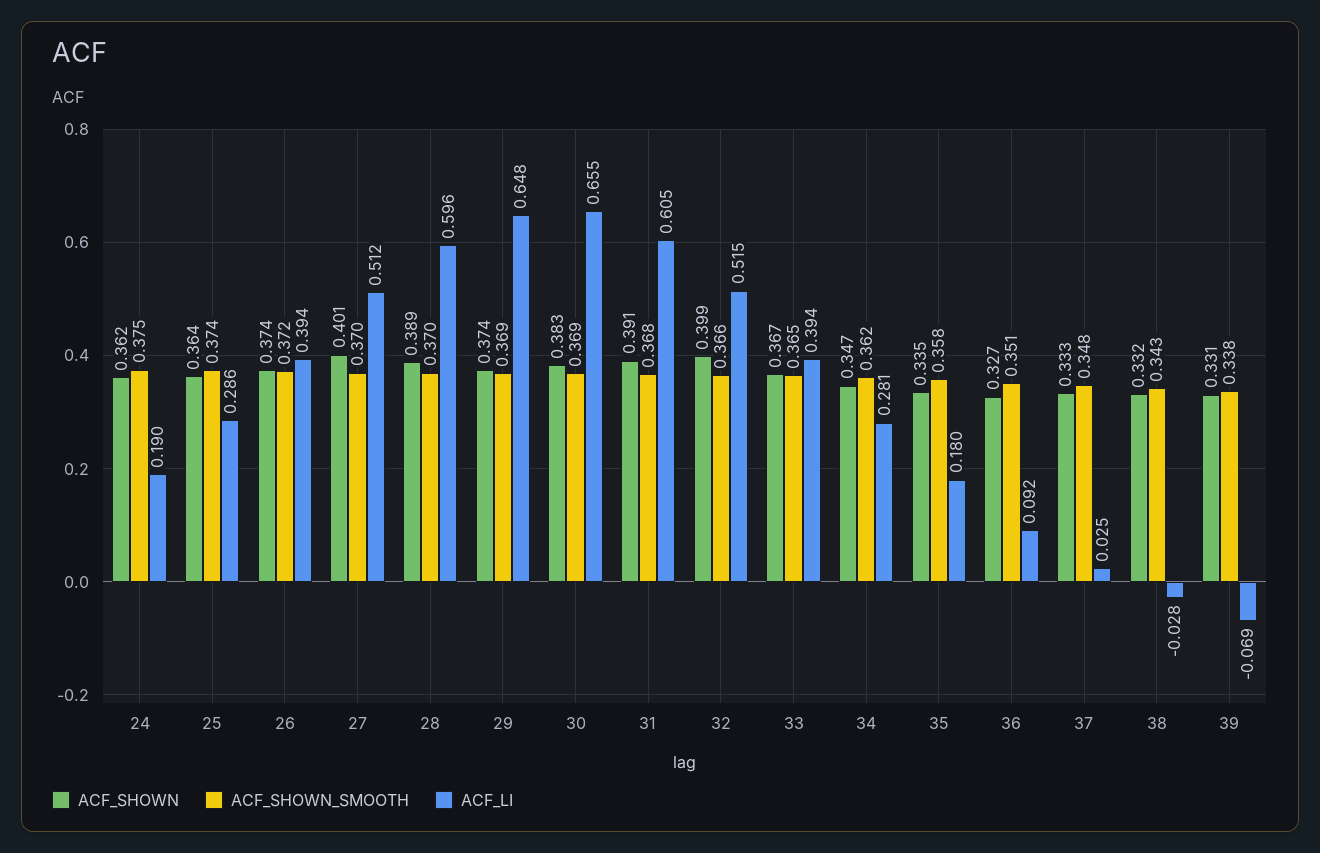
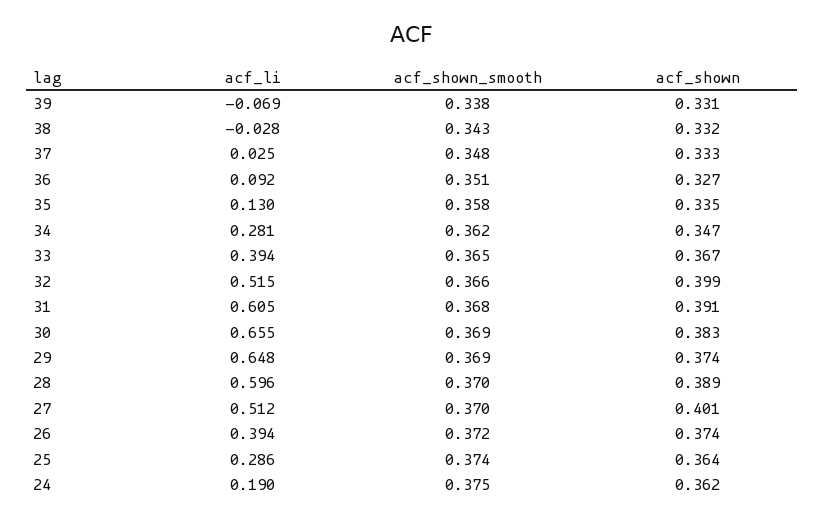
  {
    "ACF_SHOWN": {
      "24": 0.362,
      "25": 0.364,
      "26": 0.374,
      "27": 0.401,
      "28": 0.389,
      "29": 0.374,
      "30": 0.383,
      "31": 0.391,
      "32": 0.399,
      "33": 0.367,
      "34": 0.347,
      "35": 0.335,
      "36": 0.327,
      "37": 0.333,
      "38": 0.332,
      "39": 0.331
    },
    "ACF_SHOWN_SMOOTH": {
      "24": 0.375,
      "25": 0.374,
      "26": 0.372,
      "27": 0.37,
      "28": 0.37,
      "29": 0.369,
      "30": 0.369,
      "31": 0.368,
      "32": 0.366,
      "33": 0.365,
      "34": 0.362,
      "35": 0.358,
      "36": 0.351,
      "37": 0.348,
      "38": 0.343,
      "39": 0.338
    },
    "ACF_LI": {
      "24": 0.19,
      "25": 0.286,
      "26": 0.394,
      "27": 0.512,
      "28": 0.596,
      "29": 0.648,
      "30": 0.655,
      "31": 0.605,
      "32": 0.515,
      "33": 0.394,
      "34": 0.281,
-     "35": 0.18,
+     "35": 0.13,
      "36": 0.092,
      "37": 0.025,
      "38": -0.028,
      "39": -0.069
    }
  }

